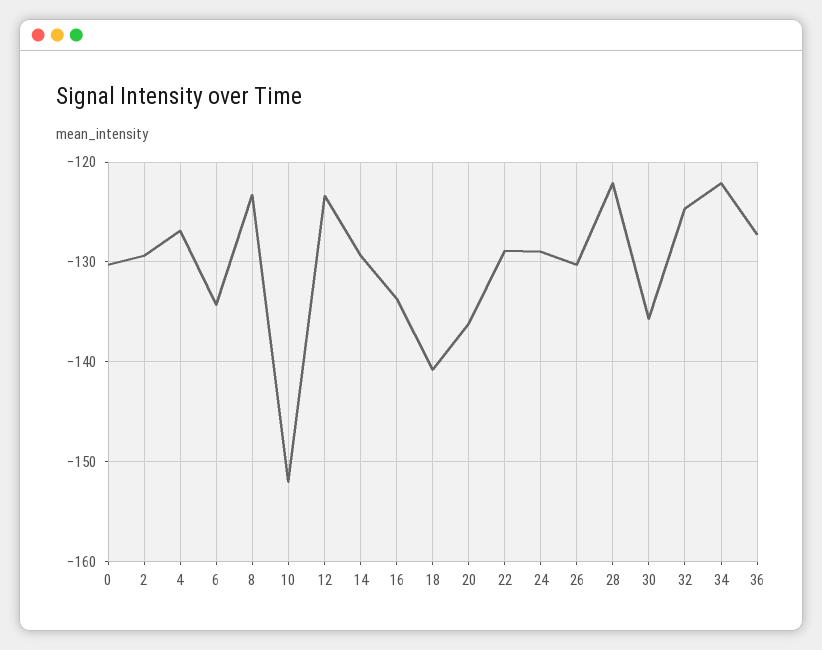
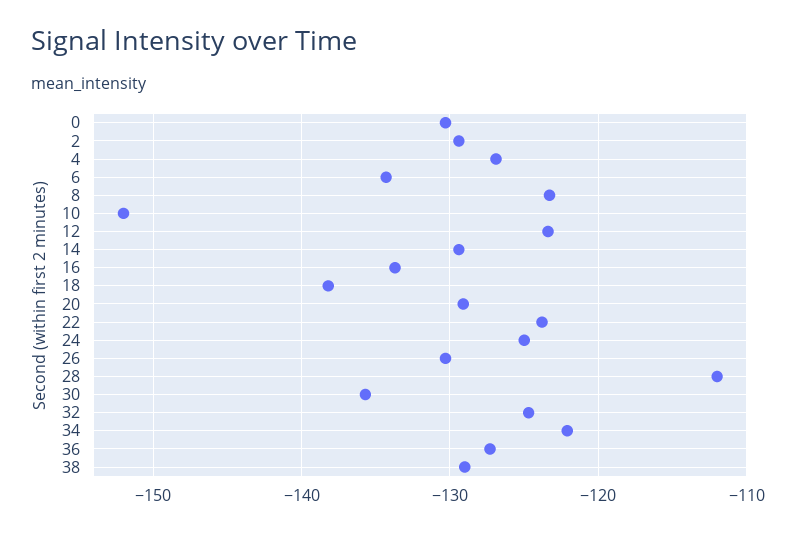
  {
    "0": -130,
    "2": -129,
    "4": -127,
    "6": -134,
    "8": -123,
    "10": -152,
    "12": -123,
    "14": -129,
    "16": -134,
-   "18": -141,
+   "18": -138,
-   "20": -136,
+   "20": -129,
-   "22": -129,
+   "22": -124,
-   "24": -129,
+   "24": -125,
    "26": -130,
-   "28": -122,
+   "28": -112,
    "30": -136,
    "32": -125,
    "34": -122,
-   "36": -127
+   "36": -127,
+   "38": -129
  }

